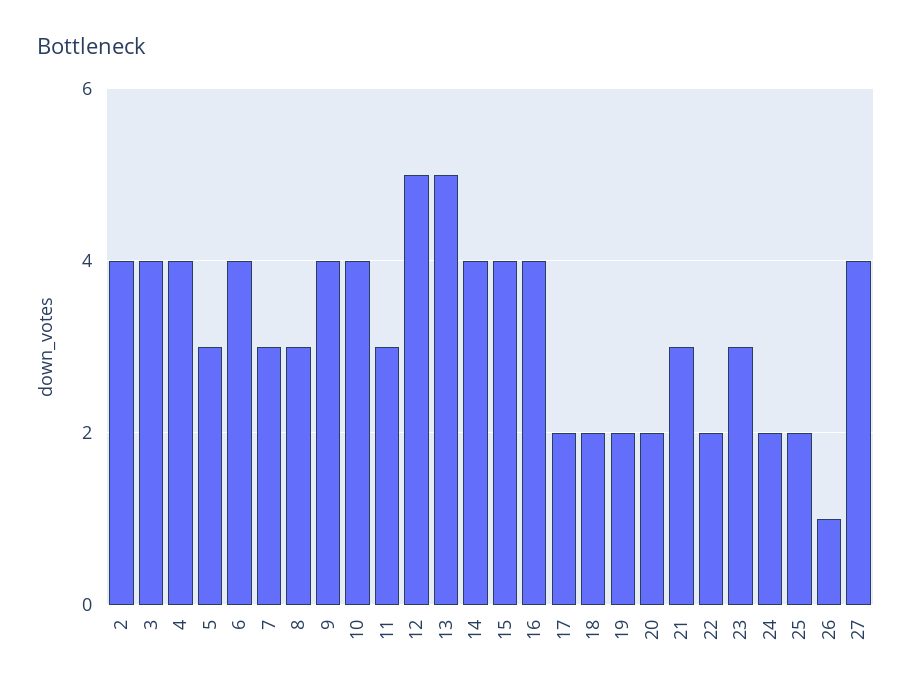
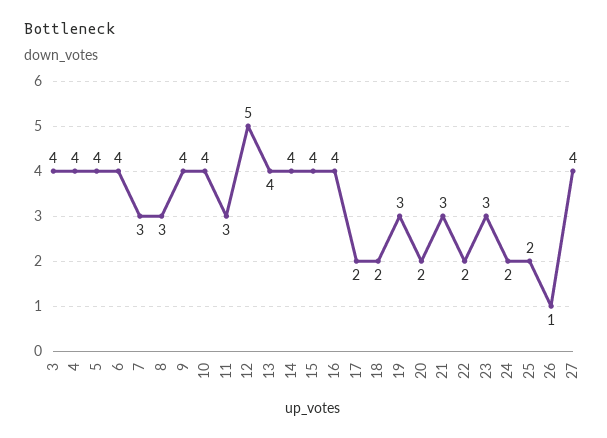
  {
-   "2": 4,
    "3": 4,
    "4": 4,
-   "5": 3,
+   "5": 4,
    "6": 4,
    "7": 3,
    "8": 3,
    "9": 4,
    "10": 4,
    "11": 3,
    "12": 5,
-   "13": 5,
+   "13": 4,
    "14": 4,
    "15": 4,
    "16": 4,
    "17": 2,
    "18": 2,
-   "19": 2,
+   "19": 3,
    "20": 2,
    "21": 3,
    "22": 2,
    "23": 3,
    "24": 2,
    "25": 2,
    "26": 1,
    "27": 4
  }

